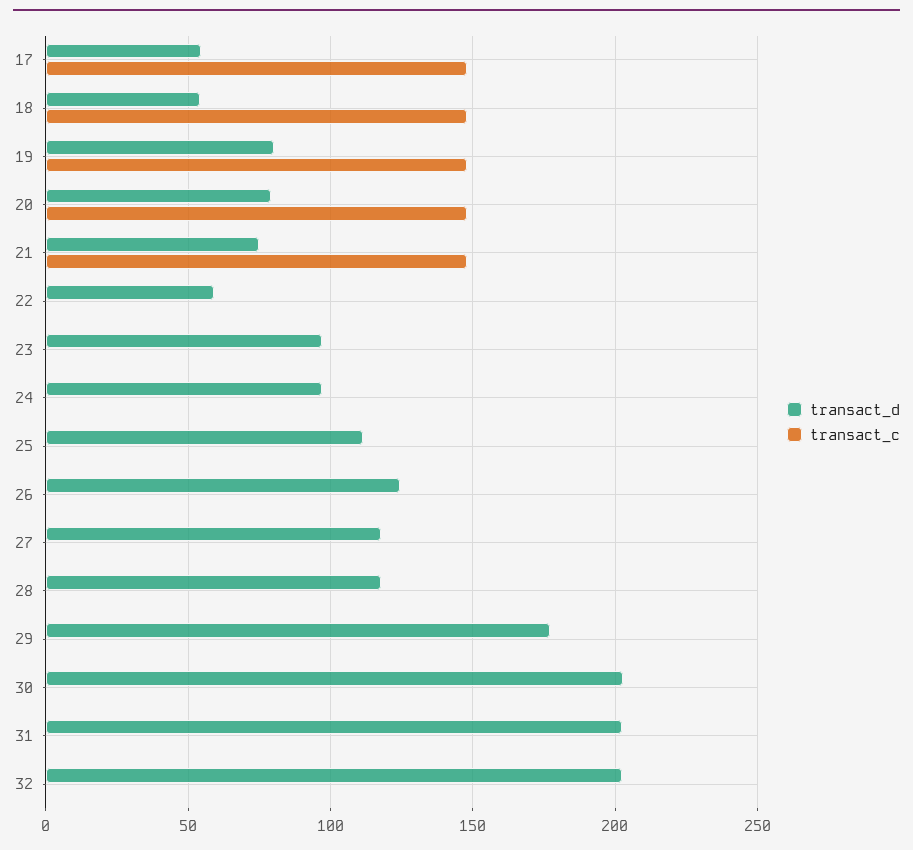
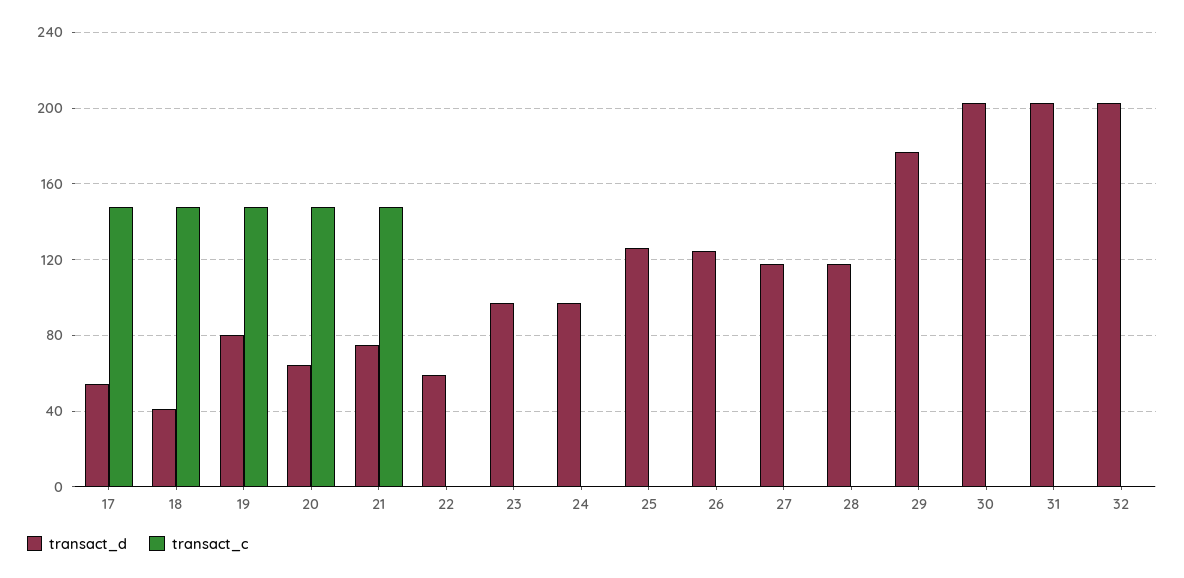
  {
    "transact_d": {
      "17": 55,
-     "18": 55,
+     "18": 40,
      "19": 80,
-     "20": 80,
+     "20": 65,
      "21": 75,
      "22": 60,
      "23": 95,
      "24": 95,
-     "25": 110,
+     "25": 125,
      "26": 125,
      "27": 120,
      "28": 120,
      "29": 175,
      "30": 205,
      "31": 205,
      "32": 205
    },
    "transact_c": {
      "17": 150,
      "18": 150,
      "19": 150,
      "20": 150,
      "21": 150,
      "22": 0,
      "23": 0,
      "24": 0,
      "25": 0,
      "26": 0,
      "27": 0,
      "28": 0,
      "29": 0,
      "30": 0,
      "31": 0,
      "32": 0
    }
  }

